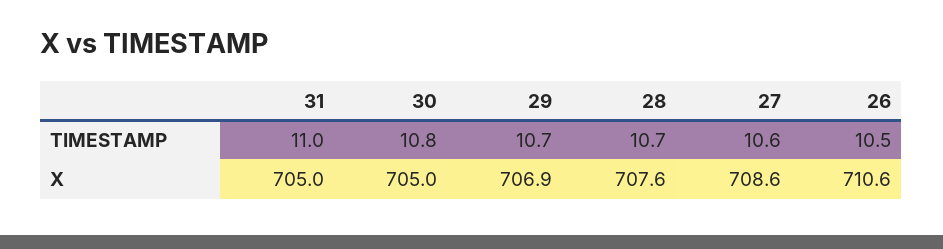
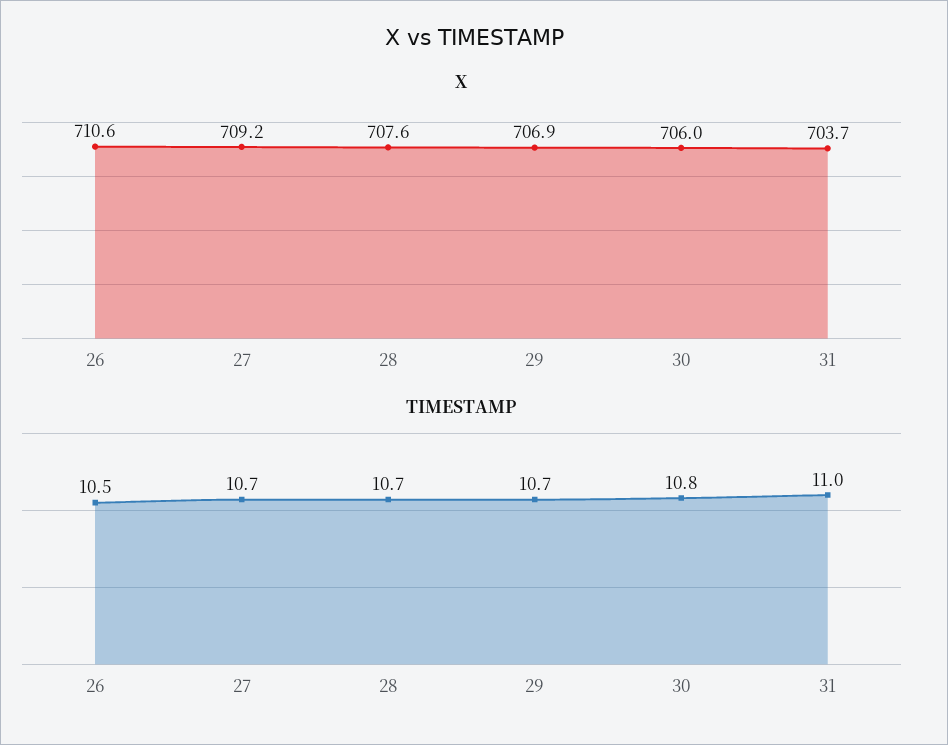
  {
    "TIMESTAMP": {
      "31": 11,
      "30": 10.8,
      "29": 10.7,
      "28": 10.7,
-     "27": 10.6,
+     "27": 10.7,
      "26": 10.5
    },
    "X": {
-     "31": 705,
+     "31": 703.7,
-     "30": 705,
+     "30": 706,
      "29": 706.9,
      "28": 707.6,
-     "27": 708.6,
+     "27": 709.2,
      "26": 710.6
    }
  }

